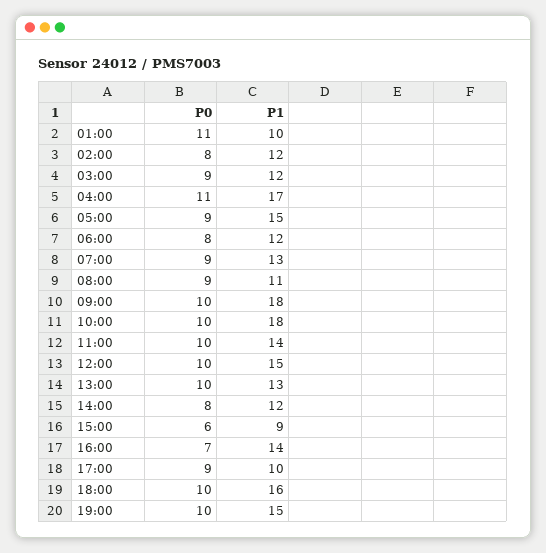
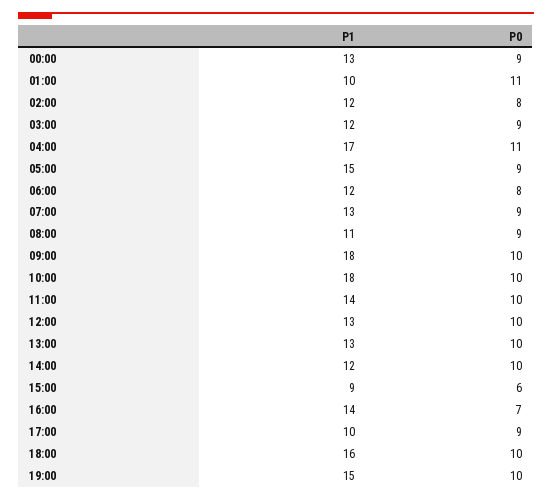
  {
    "P0": {
      "01:00": 11,
      "02:00": 8,
      "03:00": 9,
      "04:00": 11,
      "05:00": 9,
      "06:00": 8,
      "07:00": 9,
      "08:00": 9,
      "09:00": 10,
      "10:00": 10,
      "11:00": 10,
      "12:00": 10,
      "13:00": 10,
-     "14:00": 8,
+     "14:00": 10,
      "15:00": 6,
      "16:00": 7,
      "17:00": 9,
      "18:00": 10,
-     "19:00": 10
+     "19:00": 10,
+     "00:00": 9
    },
    "P1": {
      "01:00": 10,
      "02:00": 12,
      "03:00": 12,
      "04:00": 17,
      "05:00": 15,
      "06:00": 12,
      "07:00": 13,
      "08:00": 11,
      "09:00": 18,
      "10:00": 18,
      "11:00": 14,
-     "12:00": 15,
+     "12:00": 13,
      "13:00": 13,
      "14:00": 12,
      "15:00": 9,
      "16:00": 14,
      "17:00": 10,
      "18:00": 16,
-     "19:00": 15
+     "19:00": 15,
+     "00:00": 13
    }
  }

